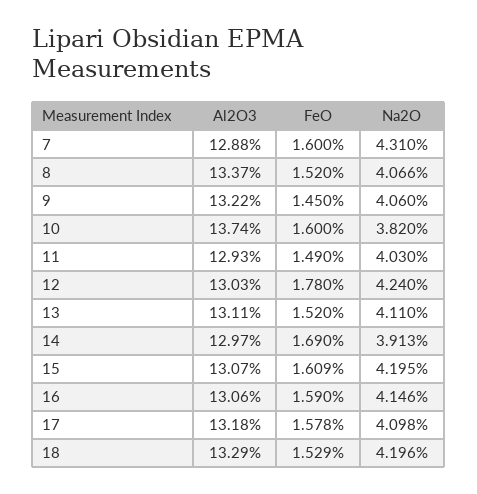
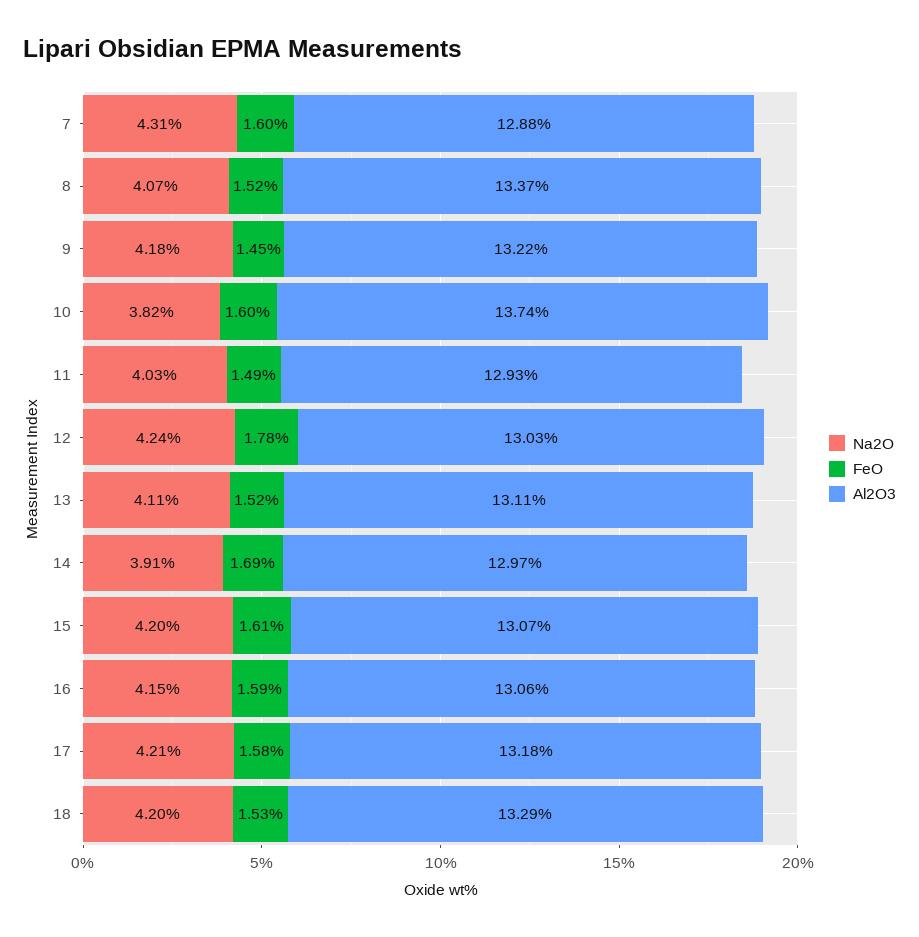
  {
    "Al2O3": {
      "7": 12.88,
      "8": 13.37,
      "9": 13.22,
      "10": 13.74,
      "11": 12.93,
      "12": 13.03,
      "13": 13.11,
      "14": 12.97,
      "15": 13.07,
      "16": 13.06,
      "17": 13.18,
      "18": 13.29
    },
    "FeO": {
      "7": 1.6,
      "8": 1.52,
      "9": 1.45,
      "10": 1.6,
      "11": 1.49,
      "12": 1.78,
      "13": 1.52,
      "14": 1.69,
      "15": 1.609,
      "16": 1.59,
      "17": 1.578,
      "18": 1.529
    },
    "Na2O": {
      "7": 4.31,
      "8": 4.066,
-     "9": 4.06,
+     "9": 4.18,
      "10": 3.82,
      "11": 4.03,
      "12": 4.24,
      "13": 4.11,
      "14": 3.913,
      "15": 4.195,
      "16": 4.146,
-     "17": 4.098,
+     "17": 4.21,
      "18": 4.196
    }
  }

